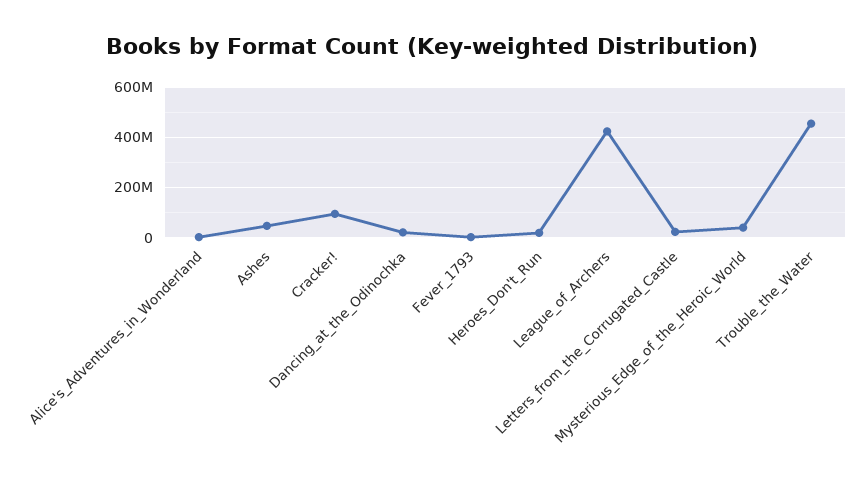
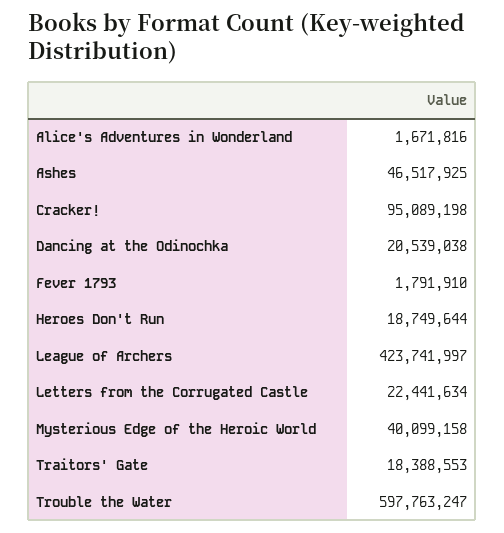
  {
    "Alice's_Adventures_in_Wonderland": 1671816,
    "Ashes": 46517925,
    "Cracker!": 95089198,
    "Dancing_at_the_Odinochka": 20539038,
    "Fever_1793": 1791910,
    "Heroes_Don't_Run": 18749644,
    "League_of_Archers": 423741997,
    "Letters_from_the_Corrugated_Castle": 22441634,
    "Mysterious_Edge_of_the_Heroic_World": 40099158,
-   "Trouble_the_Water": 450000000
+   "Trouble_the_Water": 597763247,
+   "Traitors' Gate": 18388553
  }

